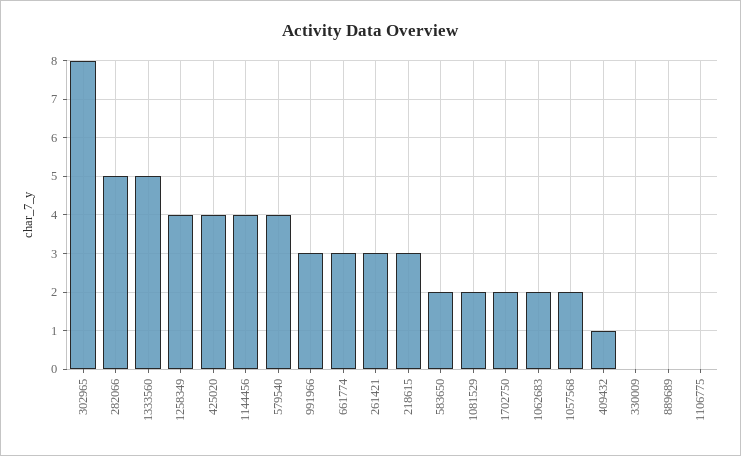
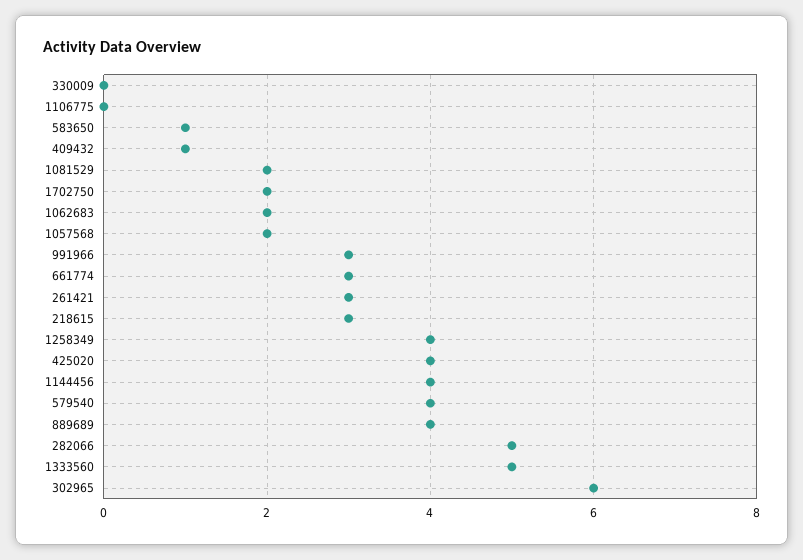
  {
-   "302965": 8,
+   "302965": 6,
    "282066": 5,
    "1333560": 5,
    "1258349": 4,
    "425020": 4,
    "1144456": 4,
    "579540": 4,
    "991966": 3,
    "661774": 3,
    "261421": 3,
    "218615": 3,
-   "583650": 2,
+   "583650": 1,
    "1081529": 2,
    "1702750": 2,
    "1062683": 2,
    "1057568": 2,
    "409432": 1,
    "330009": 0,
-   "889689": 0,
+   "889689": 4,
    "1106775": 0
  }

